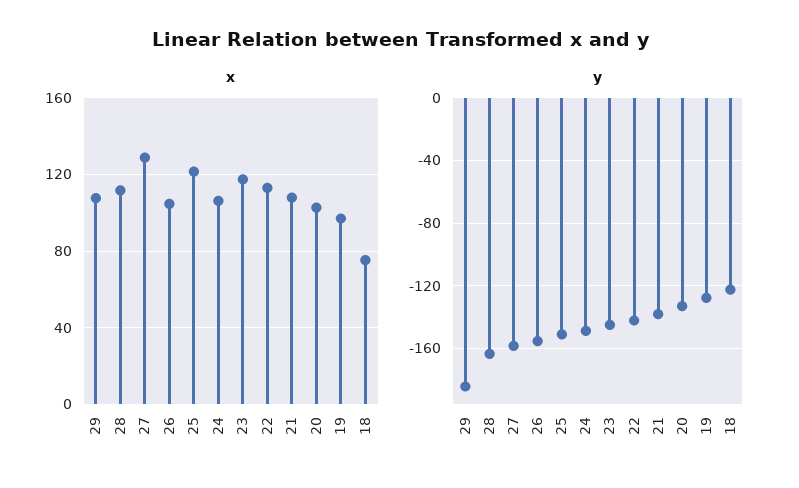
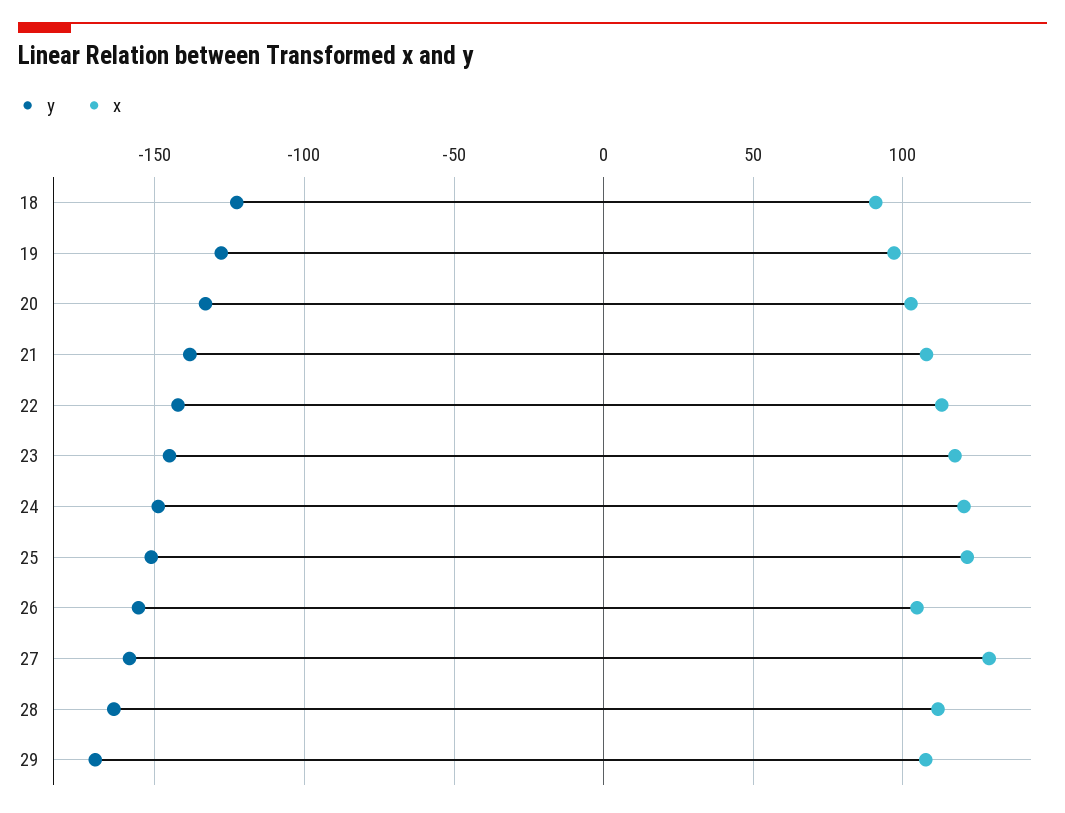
  {
    "x": {
      "29": 110,
      "28": 110,
      "27": 130,
      "26": 105,
      "25": 120,
-     "24": 105,
+     "24": 120,
      "23": 115,
      "22": 115,
      "21": 110,
      "20": 105,
      "19": 95,
-     "18": 75
+     "18": 90
    },
    "y": {
-     "29": -185,
+     "29": -170,
      "28": -165,
      "27": -160,
      "26": -155,
      "25": -150,
      "24": -150,
      "23": -145,
      "22": -140,
      "21": -140,
      "20": -135,
      "19": -130,
      "18": -125
    }
  }

